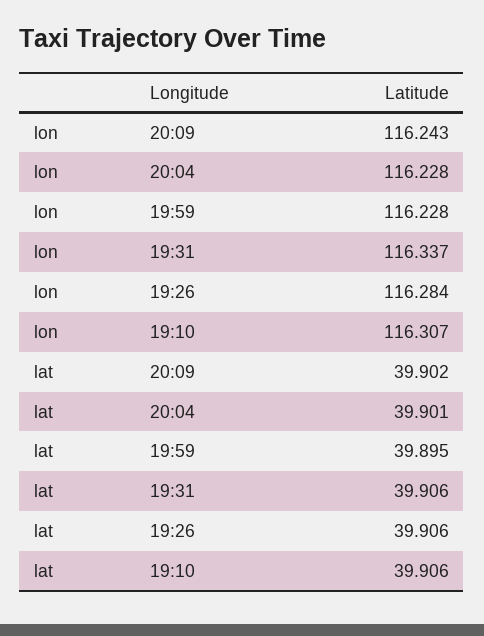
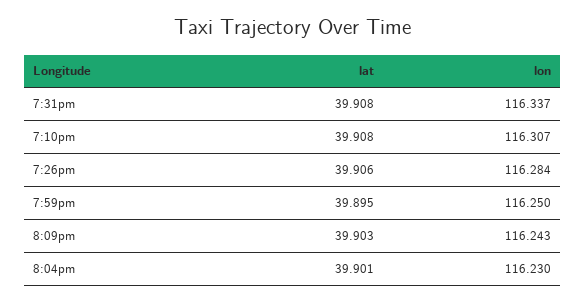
  {
    "lon": {
      "20:09": 116.243,
-     "20:04": 116.228,
+     "20:04": 116.23,
-     "19:59": 116.228,
+     "19:59": 116.25,
      "19:31": 116.337,
      "19:26": 116.284,
      "19:10": 116.307
    },
    "lat": {
-     "20:09": 39.902,
+     "20:09": 39.903,
      "20:04": 39.901,
      "19:59": 39.895,
-     "19:31": 39.906,
+     "19:31": 39.908,
      "19:26": 39.906,
-     "19:10": 39.906
+     "19:10": 39.908
    }
  }

